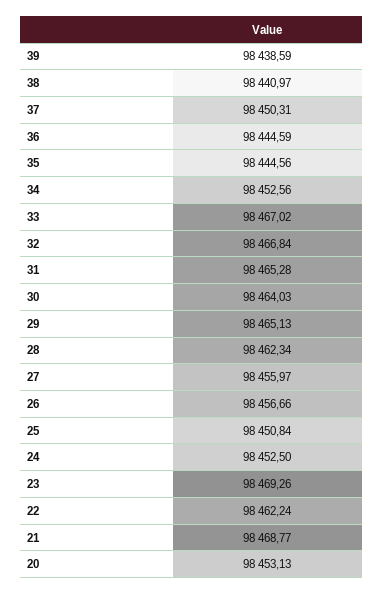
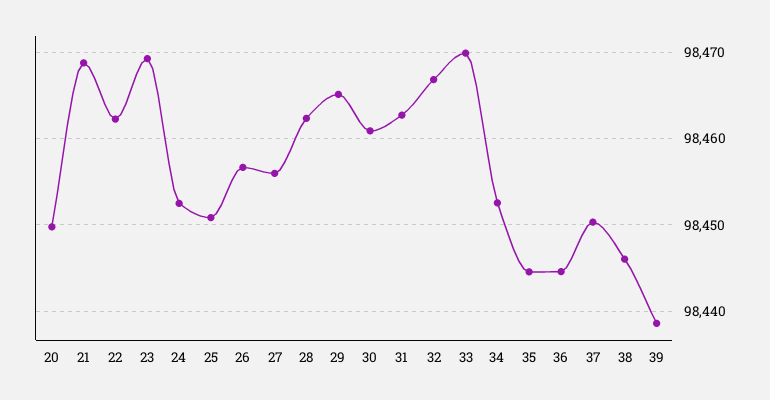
  {
    "39": 98438.59,
-   "38": 98440.97,
+   "38": 98446,
    "37": 98450.31,
    "36": 98444.59,
    "35": 98444.56,
    "34": 98452.56,
-   "33": 98467.02,
+   "33": 98470,
    "32": 98466.84,
-   "31": 98465.28,
+   "31": 98463,
-   "30": 98464.03,
+   "30": 98461,
    "29": 98465.13,
    "28": 98462.34,
    "27": 98455.97,
    "26": 98456.66,
    "25": 98450.84,
    "24": 98452.5,
    "23": 98469.26,
    "22": 98462.24,
    "21": 98468.77,
-   "20": 98453.13
+   "20": 98450
  }

